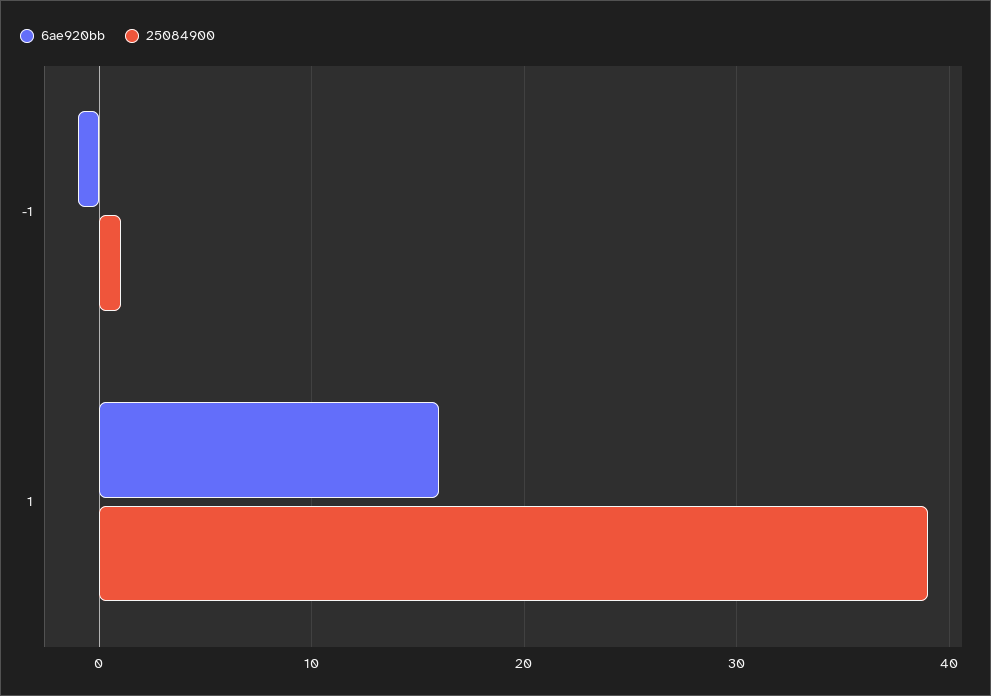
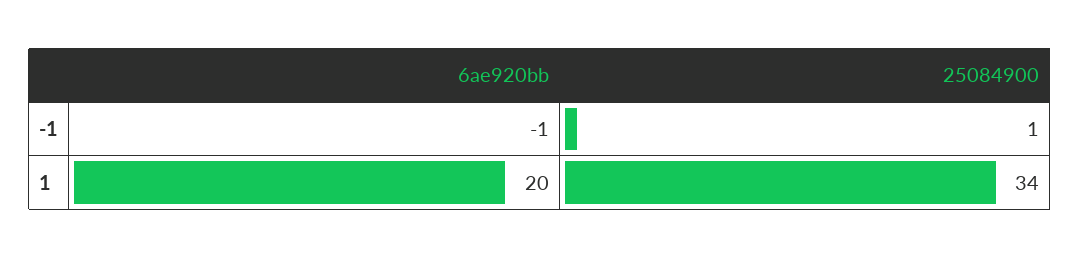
  {
    "6ae920bb": {
      "-1": -1,
-     "1": 16
+     "1": 20
    },
    "25084900": {
      "-1": 1,
-     "1": 39
+     "1": 34
    }
  }

